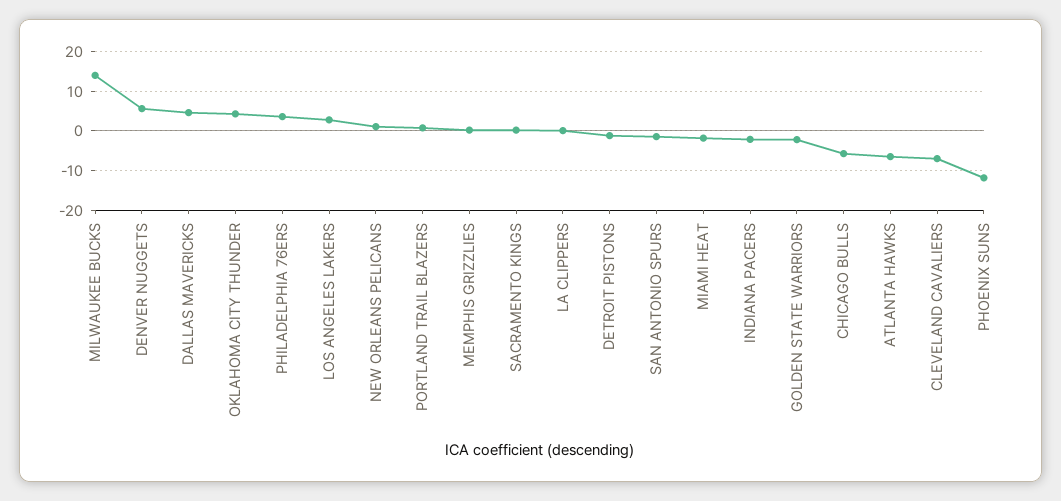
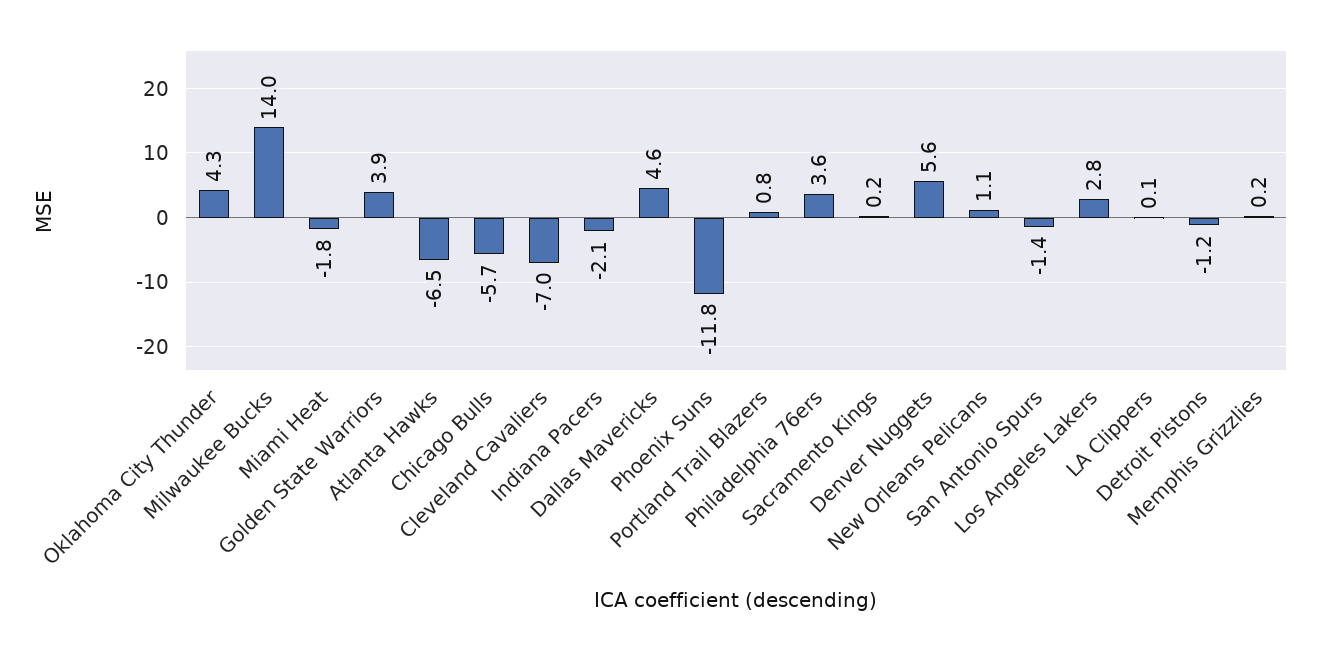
  {
    "MILWAUKEE BUCKS": 14,
    "DENVER NUGGETS": 5.6,
    "DALLAS MAVERICKS": 4.6,
    "OKLAHOMA CITY THUNDER": 4.3,
    "PHILADELPHIA 76ERS": 3.6,
    "LOS ANGELES LAKERS": 2.8,
    "NEW ORLEANS PELICANS": 1.1,
    "PORTLAND TRAIL BLAZERS": 0.8,
    "MEMPHIS GRIZZLIES": 0.2,
    "SACRAMENTO KINGS": 0.2,
    "LA CLIPPERS": 0.1,
    "DETROIT PISTONS": -1.2,
    "SAN ANTONIO SPURS": -1.4,
    "MIAMI HEAT": -1.8,
    "INDIANA PACERS": -2.1,
-   "GOLDEN STATE WARRIORS": -2,
+   "GOLDEN STATE WARRIORS": 3.9,
    "CHICAGO BULLS": -5.7,
    "ATLANTA HAWKS": -6.5,
    "CLEVELAND CAVALIERS": -7,
    "PHOENIX SUNS": -11.8
  }

